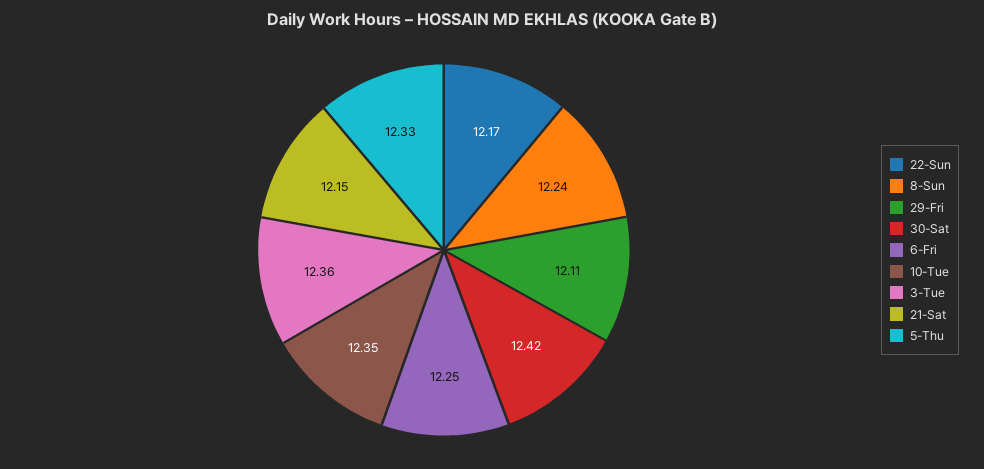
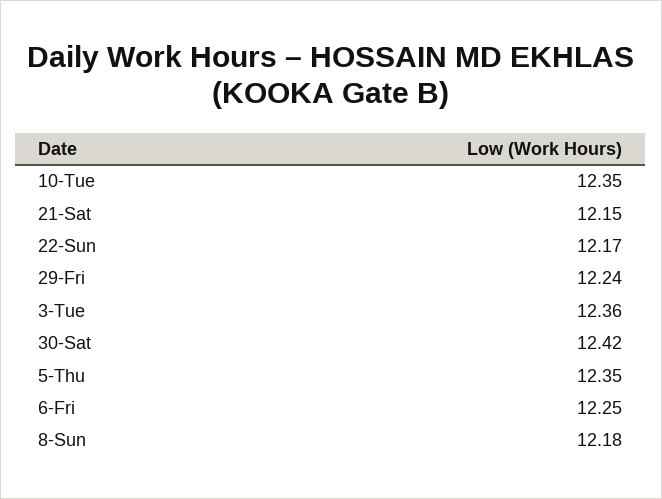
  {
    "22-Sun": 12.17,
-   "8-Sun": 12.24,
+   "8-Sun": 12.18,
-   "29-Fri": 12.11,
+   "29-Fri": 12.24,
    "30-Sat": 12.42,
    "6-Fri": 12.25,
    "10-Tue": 12.35,
    "3-Tue": 12.36,
    "21-Sat": 12.15,
-   "5-Thu": 12.33
+   "5-Thu": 12.35
  }

